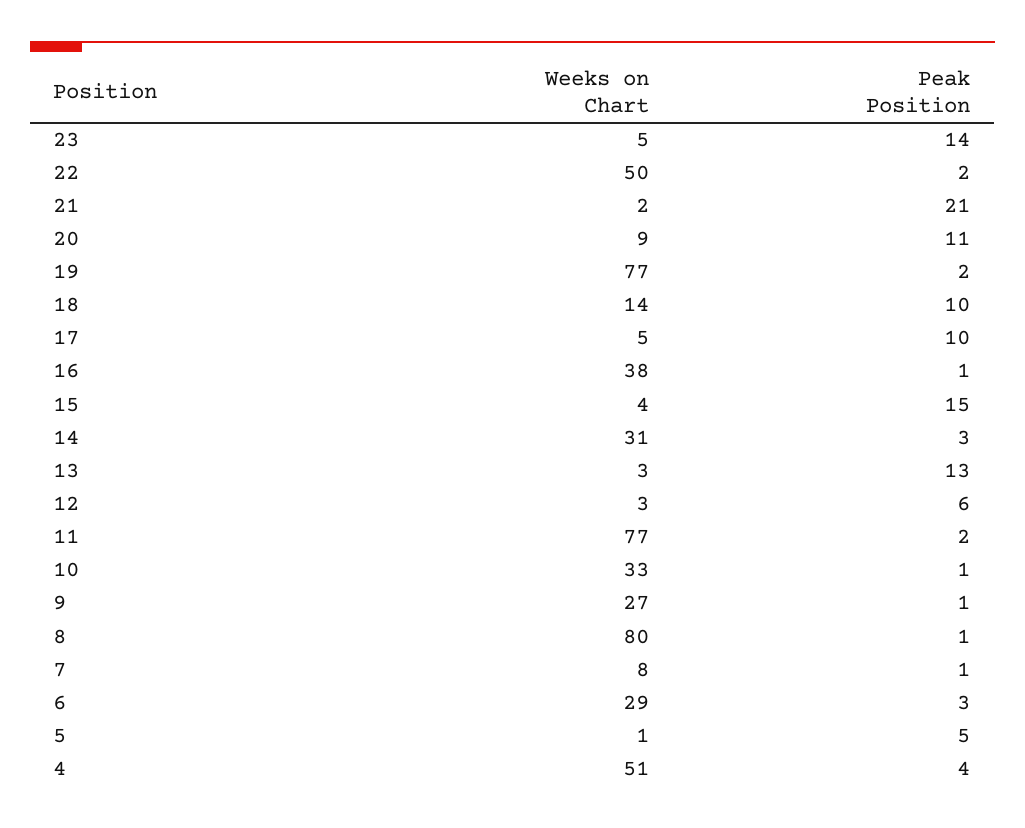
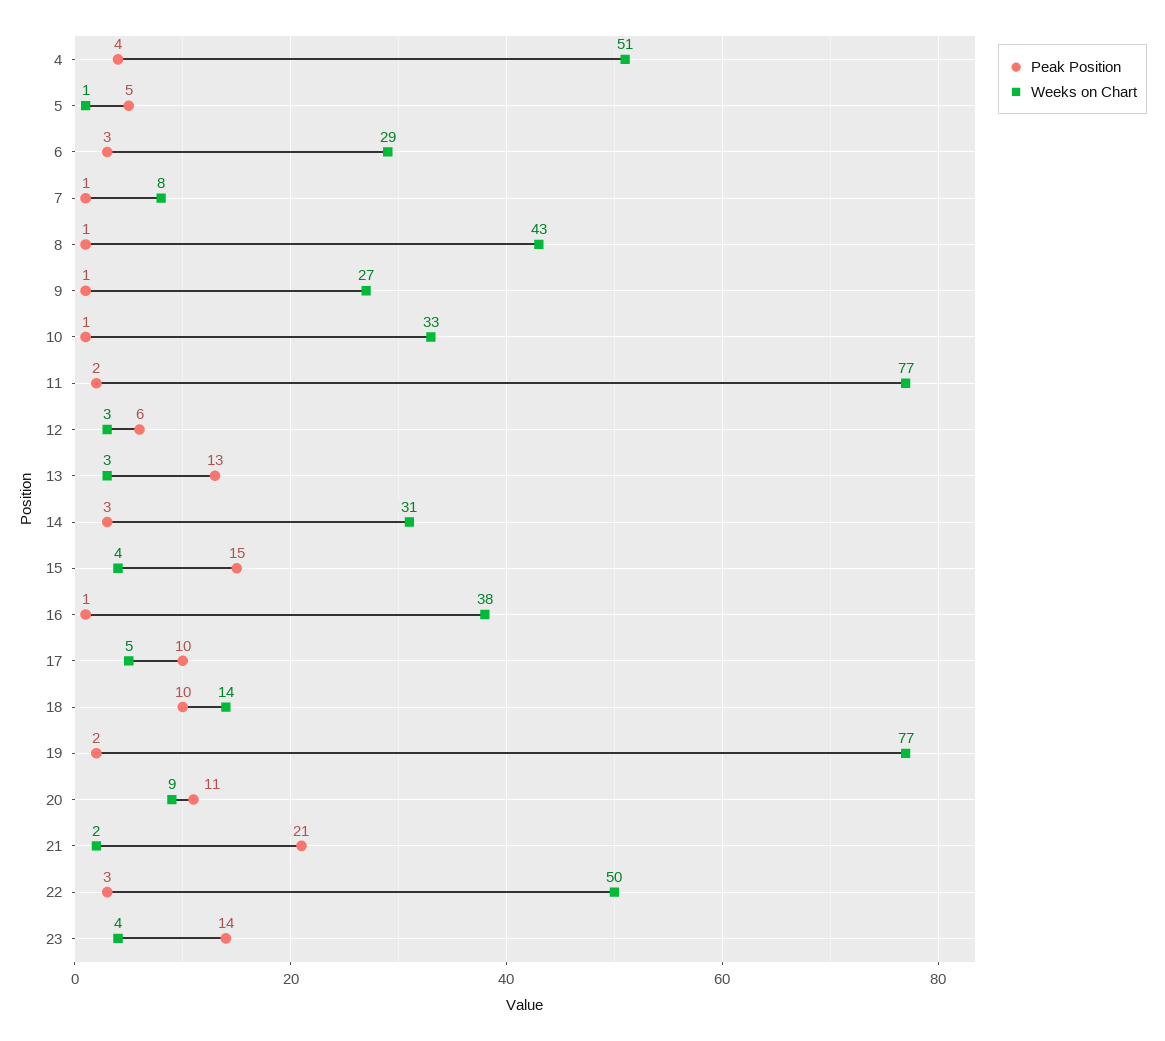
  {
    "Weeks on Chart": {
-     "23": 5,
+     "23": 4,
      "22": 50,
      "21": 2,
      "20": 9,
      "19": 77,
      "18": 14,
      "17": 5,
      "16": 38,
      "15": 4,
      "14": 31,
      "13": 3,
      "12": 3,
      "11": 77,
      "10": 33,
      "9": 27,
-     "8": 80,
+     "8": 43,
      "7": 8,
      "6": 29,
      "5": 1,
      "4": 51
    },
    "Peak Position": {
      "23": 14,
-     "22": 2,
+     "22": 3,
      "21": 21,
      "20": 11,
      "19": 2,
      "18": 10,
      "17": 10,
      "16": 1,
      "15": 15,
      "14": 3,
      "13": 13,
      "12": 6,
      "11": 2,
      "10": 1,
      "9": 1,
      "8": 1,
      "7": 1,
      "6": 3,
      "5": 5,
      "4": 4
    }
  }

